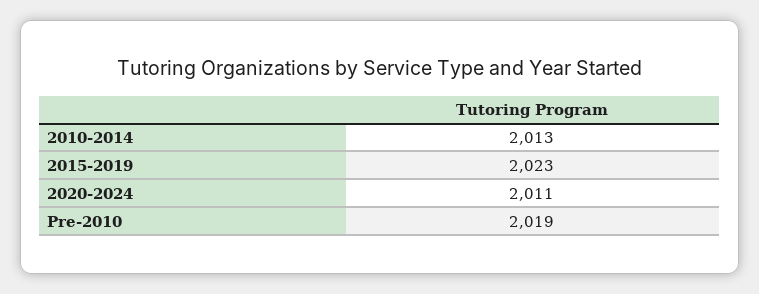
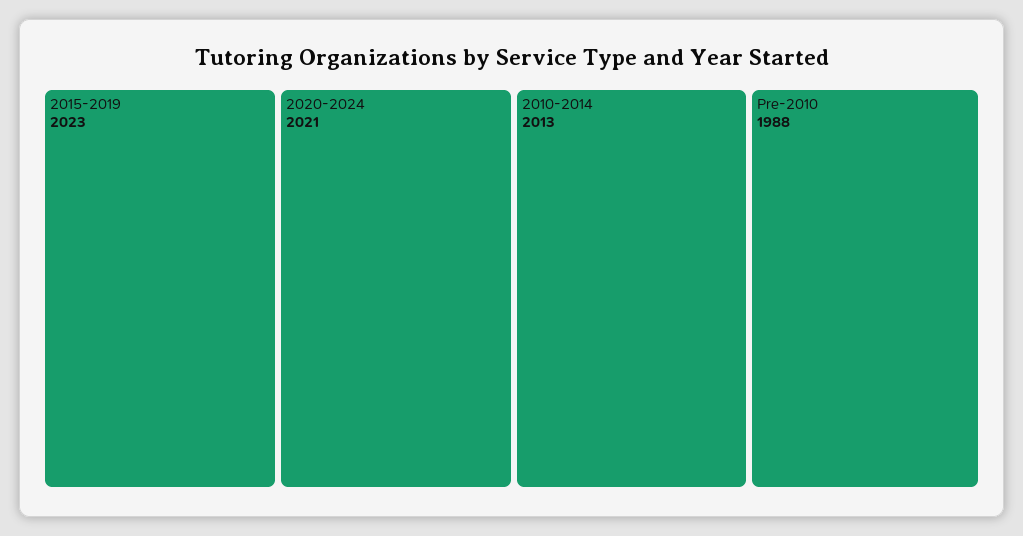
  {
    "2010-2014": 2013,
    "2015-2019": 2023,
-   "2020-2024": 2011,
+   "2020-2024": 2021,
-   "Pre-2010": 2019
+   "Pre-2010": 1988
  }

